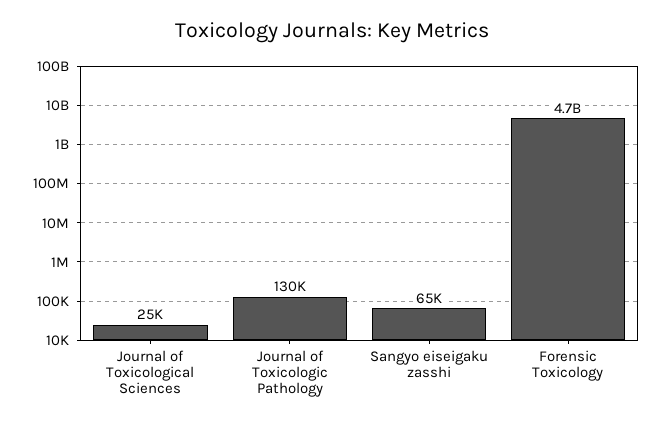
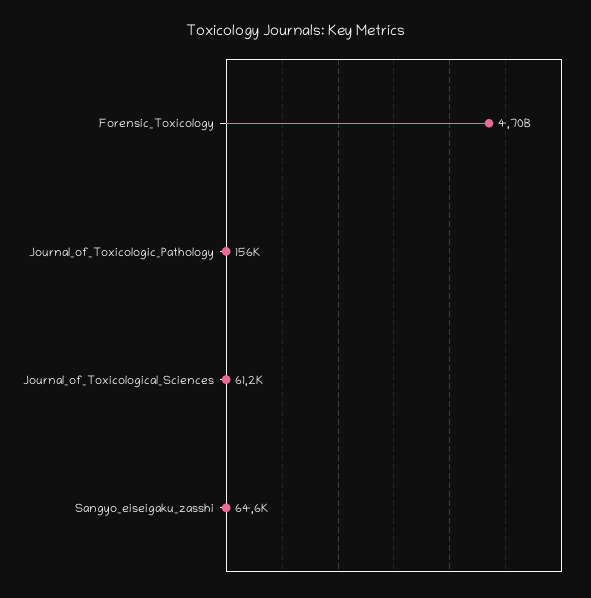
  {
-   "Journal of Toxicological Sciences": 25000,
+   "Journal of Toxicological Sciences": 61200,
-   "Journal of Toxicologic Pathology": 130000,
+   "Journal of Toxicologic Pathology": 156000,
    "Sangyo eiseigaku zasshi": 64600,
    "Forensic Toxicology": 4700000000
  }

